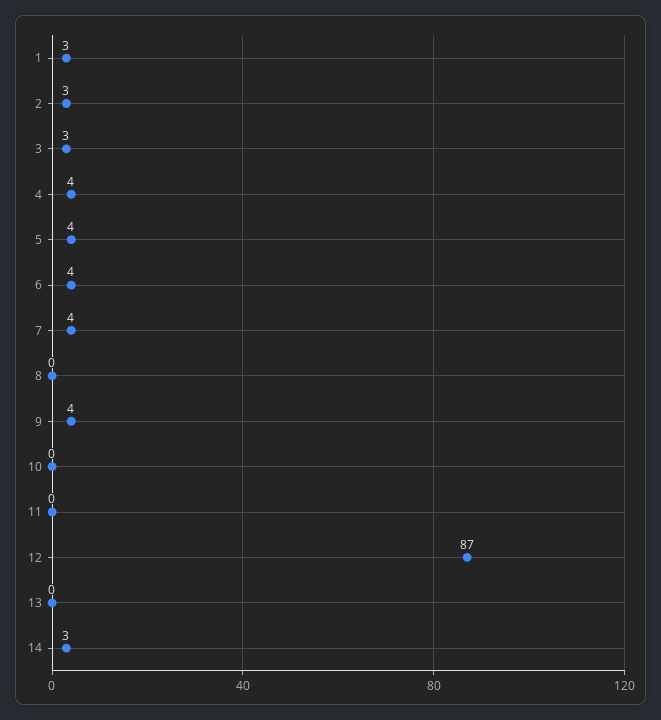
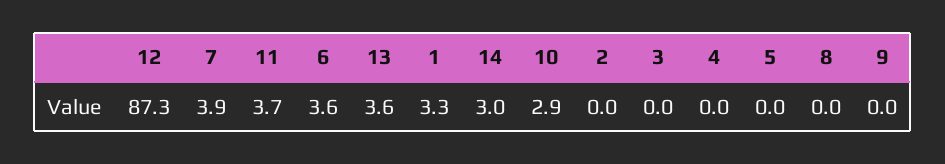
  {
    "1": 3.3,
-   "2": 3,
+   "2": 0,
-   "3": 3,
+   "3": 0,
-   "4": 4,
+   "4": 0,
-   "5": 4,
+   "5": 0,
    "6": 3.6,
    "7": 3.9,
    "8": 0,
-   "9": 4,
+   "9": 0,
-   "10": 0,
+   "10": 2.9,
-   "11": 0,
+   "11": 3.7,
    "12": 87.3,
-   "13": 0,
+   "13": 3.6,
    "14": 3
  }

